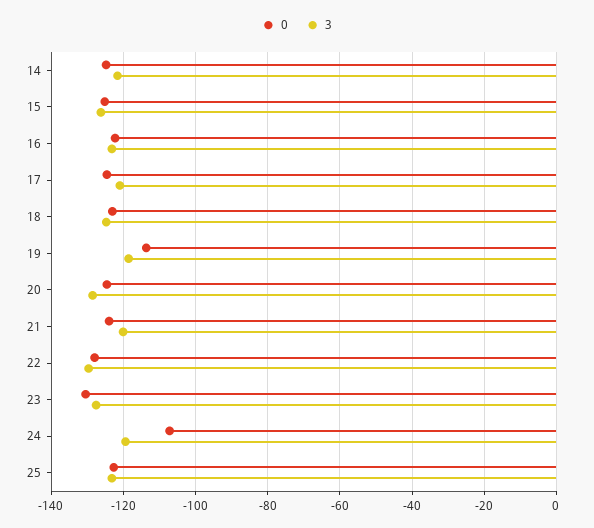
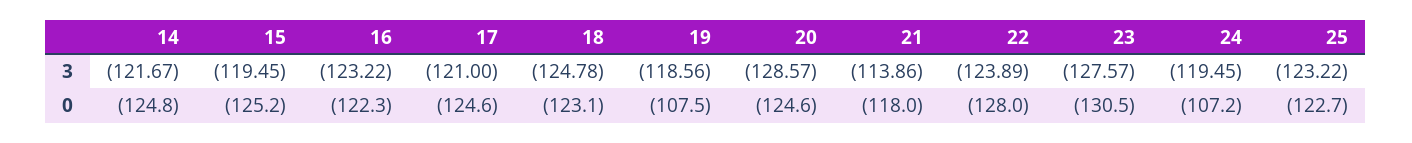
  {
    "0": {
      "14": -124.8,
      "15": -125.2,
      "16": -122.3,
      "17": -124.6,
      "18": -123.1,
-     "19": -114,
+     "19": -107.5,
      "20": -124.6,
-     "21": -124,
+     "21": -118,
      "22": -128,
      "23": -130.5,
      "24": -107.2,
      "25": -122.7
    },
    "3": {
      "14": -121.67,
-     "15": -126,
+     "15": -119.45,
      "16": -123.22,
      "17": -121,
      "18": -124.78,
      "19": -118.56,
      "20": -128.57,
-     "21": -120,
+     "21": -113.86,
-     "22": -130,
+     "22": -123.89,
      "23": -127.57,
      "24": -119.45,
      "25": -123.22
    }
  }

